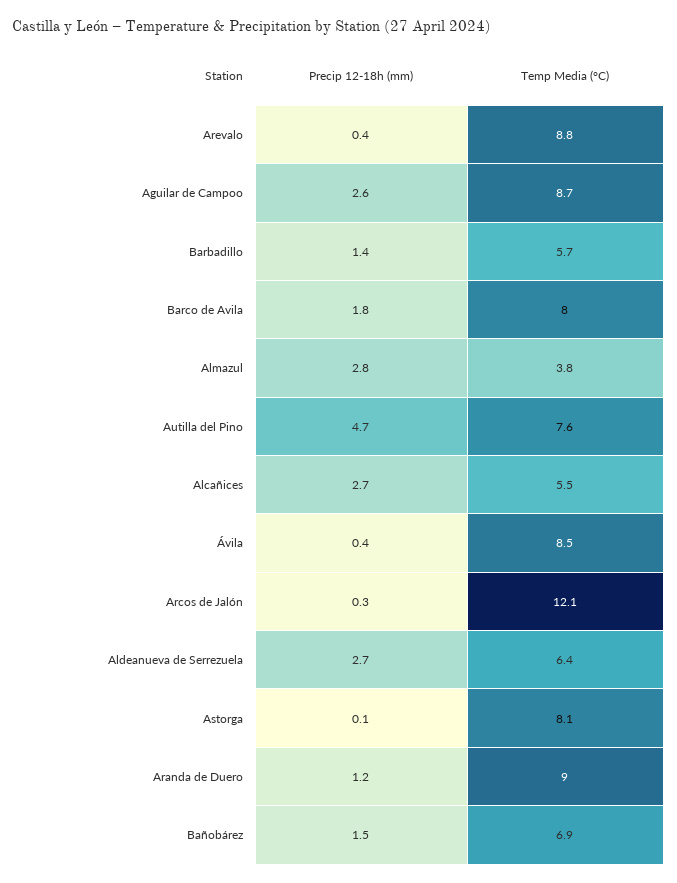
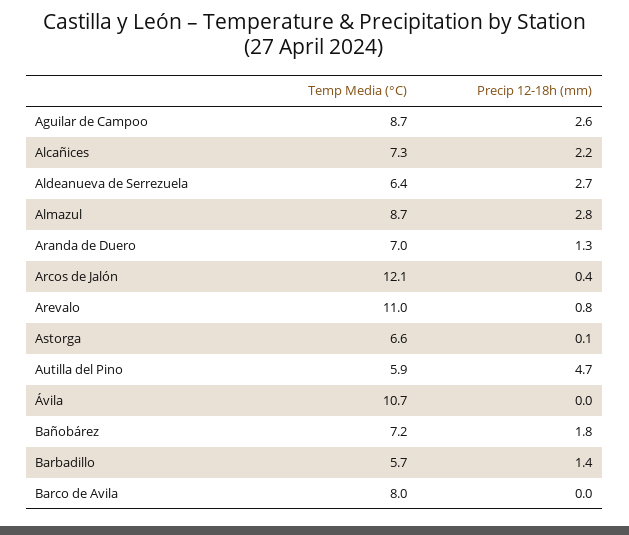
  {
    "Precip 12-18h (mm)": {
-     "Arevalo": 0.4,
+     "Arevalo": 0.8,
      "Aguilar de Campoo": 2.6,
      "Barbadillo": 1.4,
-     "Barco de Avila": 1.8,
+     "Barco de Avila": 0,
      "Almazul": 2.8,
      "Autilla del Pino": 4.7,
-     "Alcañices": 2.7,
+     "Alcañices": 2.2,
-     "Ávila": 0.4,
+     "Ávila": 0,
-     "Arcos de Jalón": 0.3,
+     "Arcos de Jalón": 0.4,
      "Aldeanueva de Serrezuela": 2.7,
      "Astorga": 0.1,
-     "Aranda de Duero": 1.2,
+     "Aranda de Duero": 1.3,
-     "Bañobárez": 1.5
+     "Bañobárez": 1.8
    },
    "Temp Media (°C)": {
-     "Arevalo": 8.8,
+     "Arevalo": 11,
      "Aguilar de Campoo": 8.7,
      "Barbadillo": 5.7,
      "Barco de Avila": 8,
-     "Almazul": 3.8,
+     "Almazul": 8.7,
-     "Autilla del Pino": 7.6,
+     "Autilla del Pino": 5.9,
-     "Alcañices": 5.5,
+     "Alcañices": 7.3,
-     "Ávila": 8.5,
+     "Ávila": 10.7,
      "Arcos de Jalón": 12.1,
      "Aldeanueva de Serrezuela": 6.4,
-     "Astorga": 8.1,
+     "Astorga": 6.6,
-     "Aranda de Duero": 9,
+     "Aranda de Duero": 7,
-     "Bañobárez": 6.9
+     "Bañobárez": 7.2
    }
  }

